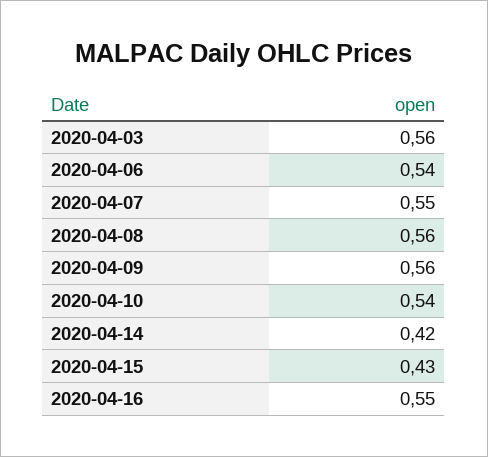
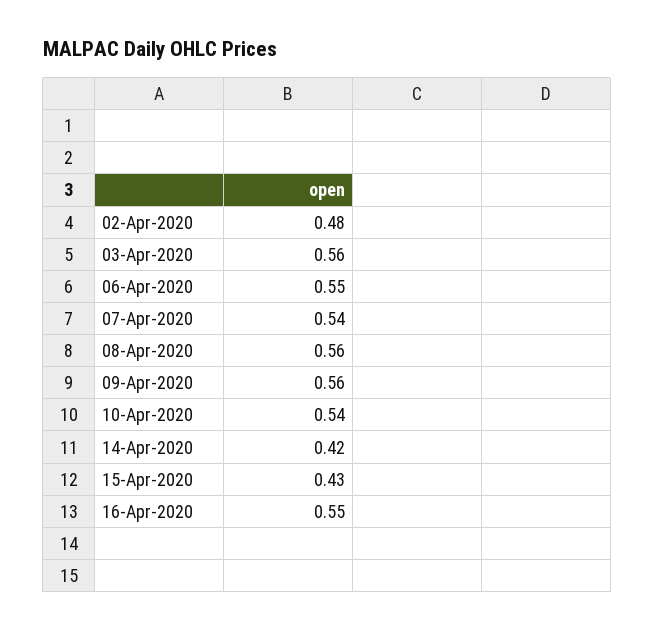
  {
    "2020-04-03": 0.56,
-   "2020-04-06": 0.54,
+   "2020-04-06": 0.55,
-   "2020-04-07": 0.55,
+   "2020-04-07": 0.54,
    "2020-04-08": 0.56,
    "2020-04-09": 0.56,
    "2020-04-10": 0.54,
    "2020-04-14": 0.42,
    "2020-04-15": 0.43,
-   "2020-04-16": 0.55
+   "2020-04-16": 0.55,
+   "02-Apr-2020": 0.48
  }

